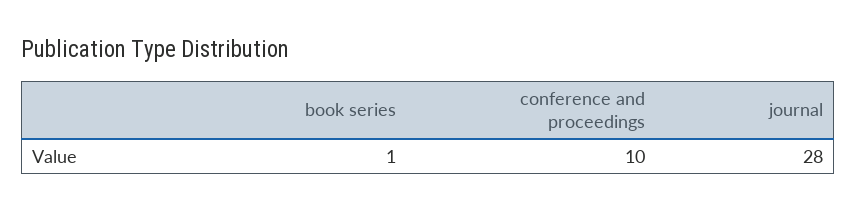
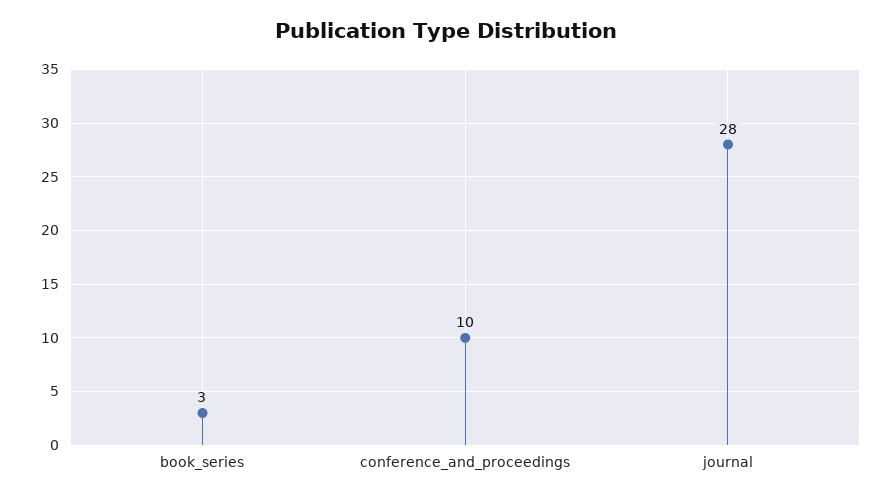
  {
-   "book series": 1,
+   "book series": 3,
    "conference and proceedings": 10,
    "journal": 28
  }

